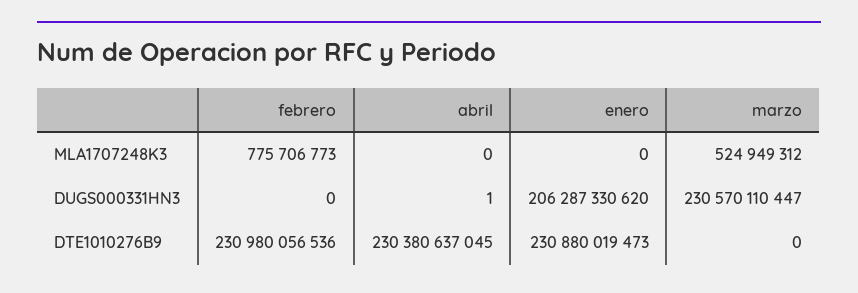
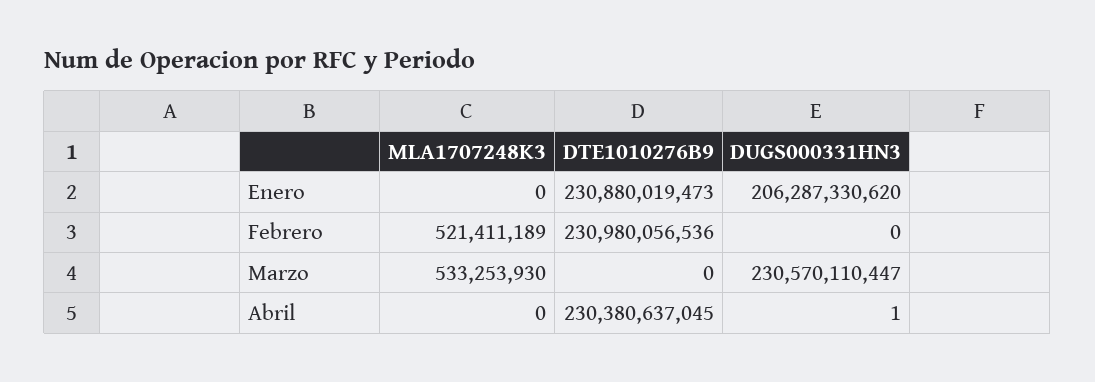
  {
    "febrero": {
-     "MLA1707248K3": 775706773,
+     "MLA1707248K3": 521411189,
      "DUGS000331HN3": 0,
      "DTE1010276B9": 230980056536
    },
    "abril": {
      "MLA1707248K3": 0,
      "DUGS000331HN3": 1,
      "DTE1010276B9": 230380637045
    },
    "enero": {
      "MLA1707248K3": 0,
      "DUGS000331HN3": 206287330620,
      "DTE1010276B9": 230880019473
    },
    "marzo": {
-     "MLA1707248K3": 524949312,
+     "MLA1707248K3": 533253930,
      "DUGS000331HN3": 230570110447,
      "DTE1010276B9": 0
    }
  }

